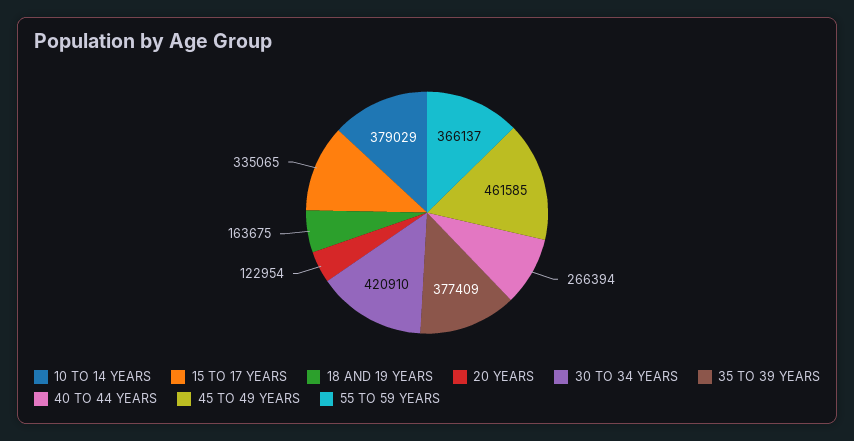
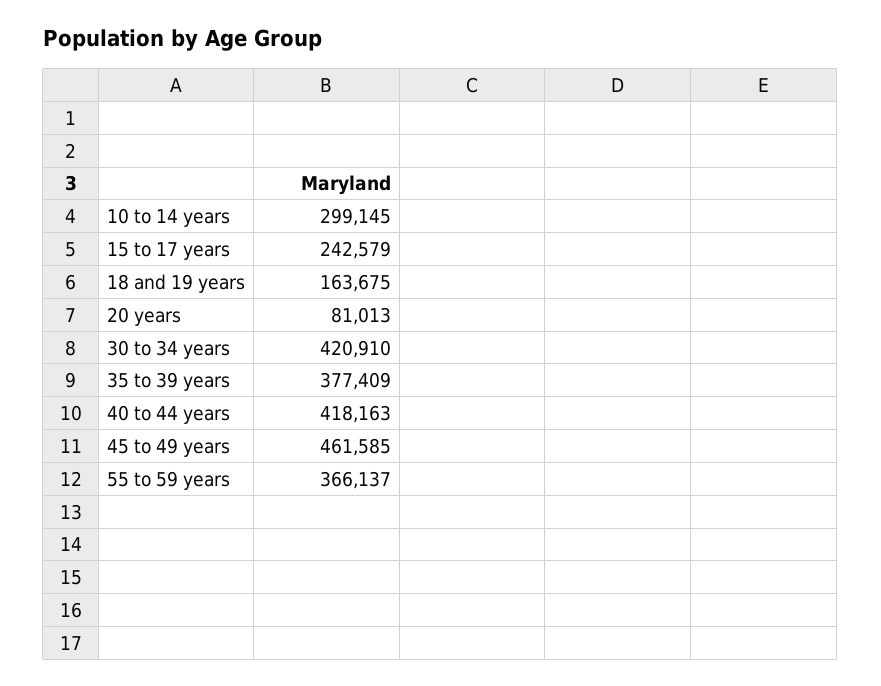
  {
-   "10 TO 14 YEARS": 379029,
+   "10 TO 14 YEARS": 299145,
-   "15 TO 17 YEARS": 335065,
+   "15 TO 17 YEARS": 242579,
    "18 AND 19 YEARS": 163675,
-   "20 YEARS": 122954,
+   "20 YEARS": 81013,
    "30 TO 34 YEARS": 420910,
    "35 TO 39 YEARS": 377409,
-   "40 TO 44 YEARS": 266394,
+   "40 TO 44 YEARS": 418163,
    "45 TO 49 YEARS": 461585,
    "55 TO 59 YEARS": 366137
  }

